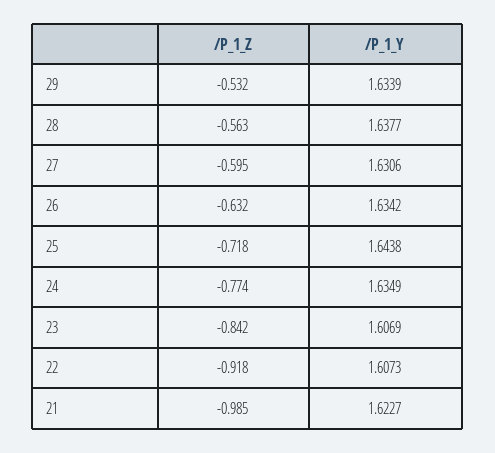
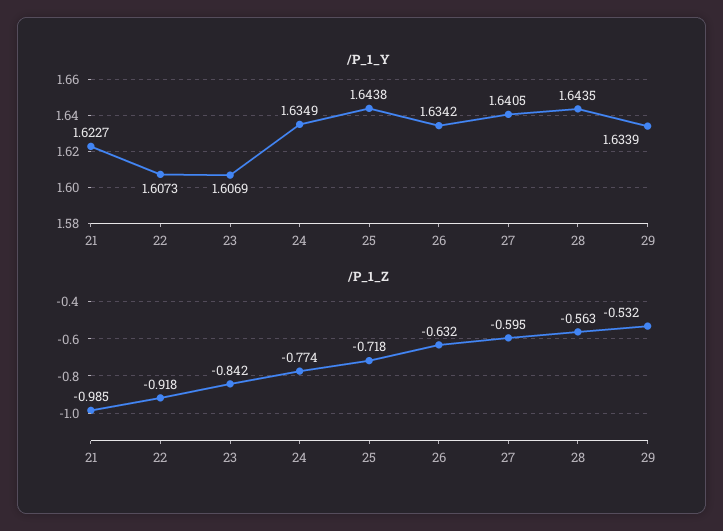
  {
    "/P_1_Z": {
      "29": -0.532,
      "28": -0.563,
      "27": -0.595,
      "26": -0.632,
      "25": -0.718,
      "24": -0.774,
      "23": -0.842,
      "22": -0.918,
      "21": -0.985
    },
    "/P_1_Y": {
      "29": 1.6339,
-     "28": 1.6377,
+     "28": 1.6435,
-     "27": 1.6306,
+     "27": 1.6405,
      "26": 1.6342,
      "25": 1.6438,
      "24": 1.6349,
      "23": 1.6069,
      "22": 1.6073,
      "21": 1.6227
    }
  }

